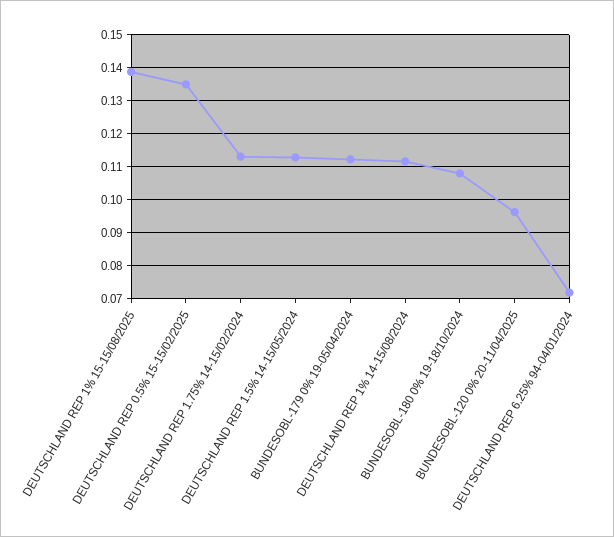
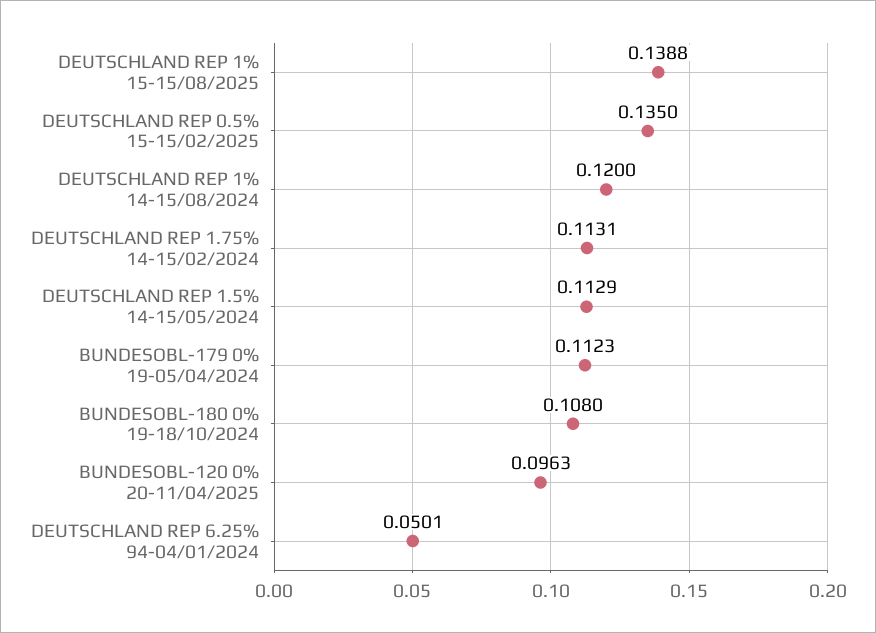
  {
    "DEUTSCHLAND REP 1% 15-15/08/2025": 0.1388,
    "DEUTSCHLAND REP 0.5% 15-15/02/2025": 0.135,
    "DEUTSCHLAND REP 1.75% 14-15/02/2024": 0.1131,
    "DEUTSCHLAND REP 1.5% 14-15/05/2024": 0.1129,
    "BUNDESOBL-179 0% 19-05/04/2024": 0.1123,
-   "DEUTSCHLAND REP 1% 14-15/08/2024": 0.112,
+   "DEUTSCHLAND REP 1% 14-15/08/2024": 0.12,
    "BUNDESOBL-180 0% 19-18/10/2024": 0.108,
    "BUNDESOBL-120 0% 20-11/04/2025": 0.0963,
-   "DEUTSCHLAND REP 6.25% 94-04/01/2024": 0.072
+   "DEUTSCHLAND REP 6.25% 94-04/01/2024": 0.0501
  }

